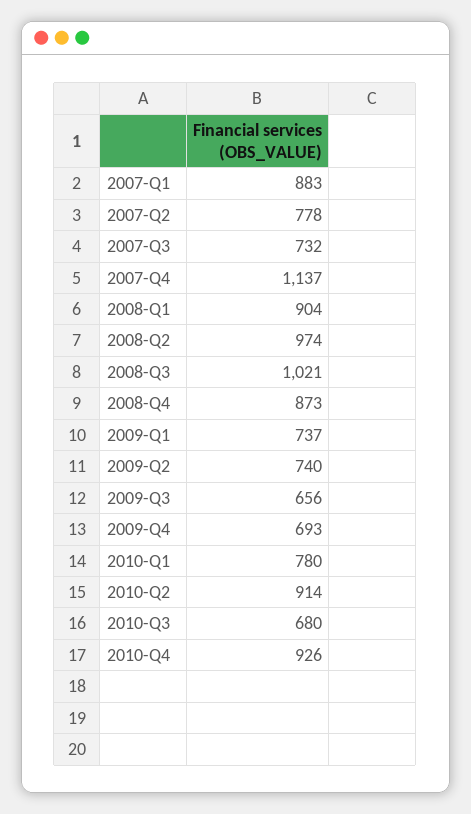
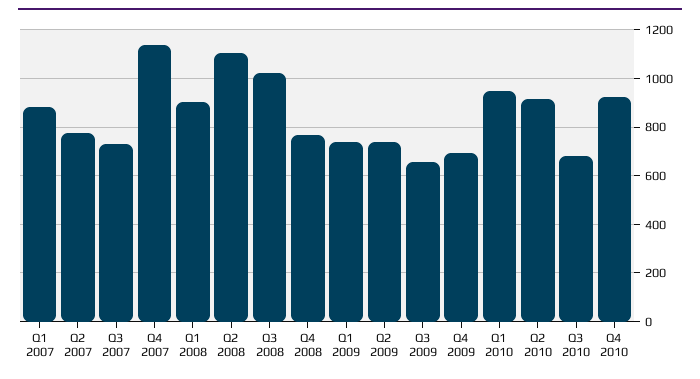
  {
    "2007-Q1": 883,
    "2007-Q2": 778,
    "2007-Q3": 732,
    "2007-Q4": 1137,
    "2008-Q1": 904,
-   "2008-Q2": 974,
+   "2008-Q2": 1100,
    "2008-Q3": 1021,
-   "2008-Q4": 873,
+   "2008-Q4": 775,
    "2009-Q1": 737,
    "2009-Q2": 740,
    "2009-Q3": 656,
    "2009-Q4": 693,
-   "2010-Q1": 780,
+   "2010-Q1": 950,
    "2010-Q2": 914,
    "2010-Q3": 680,
    "2010-Q4": 926
  }

